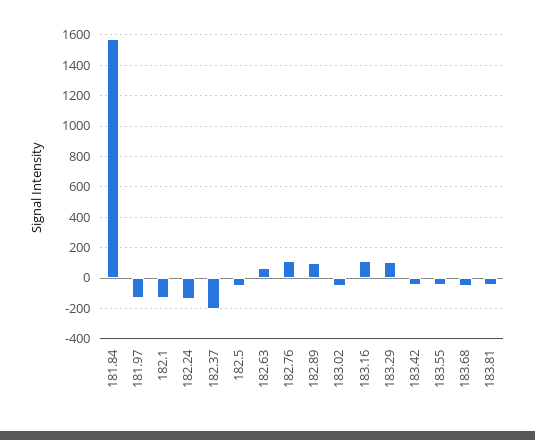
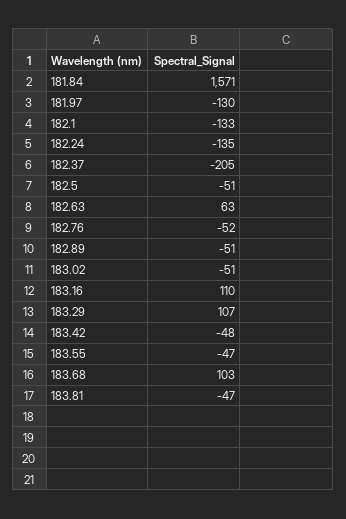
  {
    "181.84": 1571,
    "181.97": -130,
    "182.1": -133,
    "182.24": -135,
    "182.37": -205,
    "182.5": -51,
    "182.63": 63,
-   "182.76": 100,
+   "182.76": -52,
-   "182.89": 100,
+   "182.89": -51,
    "183.02": -51,
    "183.16": 110,
    "183.29": 107,
    "183.42": -48,
    "183.55": -47,
-   "183.68": -50,
+   "183.68": 103,
    "183.81": -47
  }

